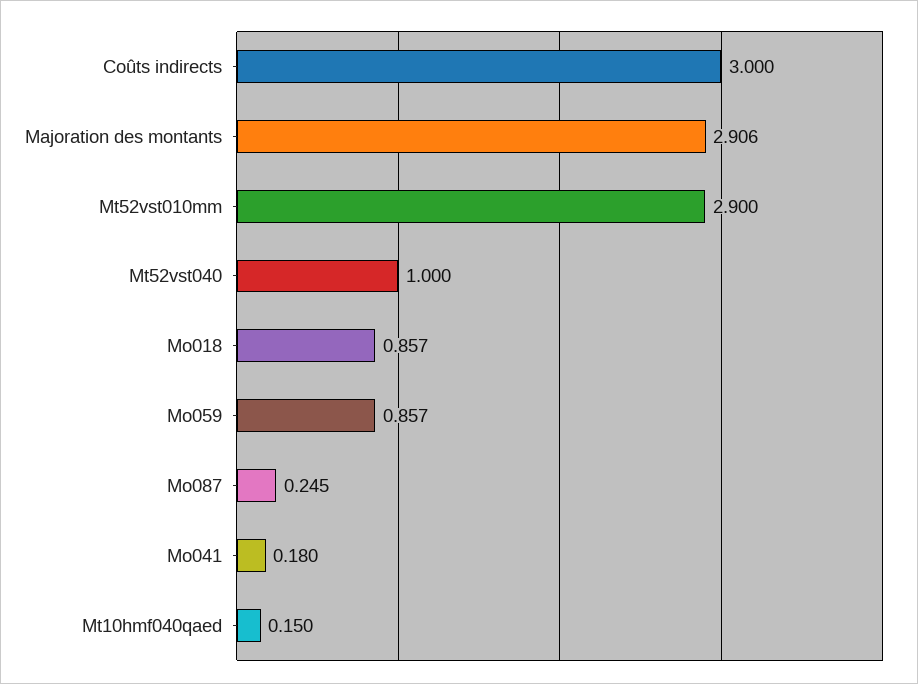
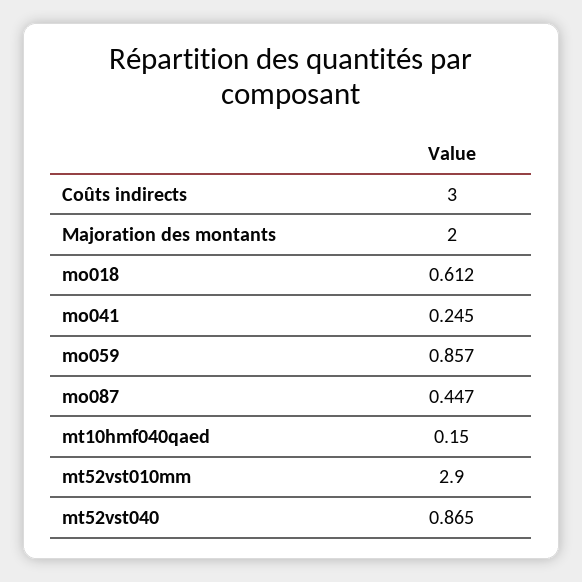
  {
    "Coûts indirects": 3,
-   "Majoration des montants": 2.906,
+   "Majoration des montants": 2,
    "Mt52vst010mm": 2.9,
-   "Mt52vst040": 1,
+   "Mt52vst040": 0.865,
-   "Mo018": 0.857,
+   "Mo018": 0.612,
    "Mo059": 0.857,
-   "Mo087": 0.245,
+   "Mo087": 0.447,
-   "Mo041": 0.18,
+   "Mo041": 0.245,
    "Mt10hmf040qaed": 0.15
  }

